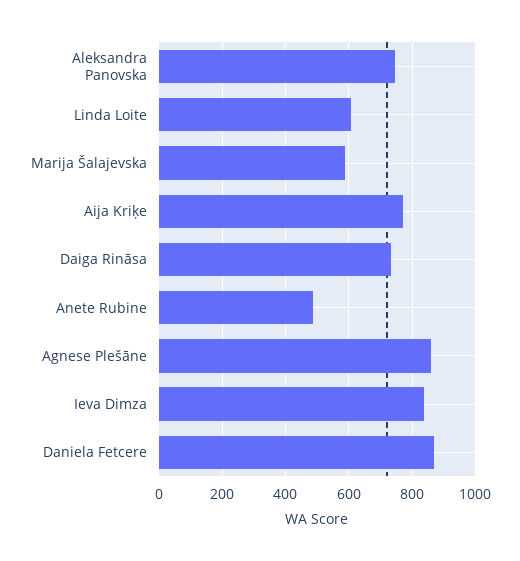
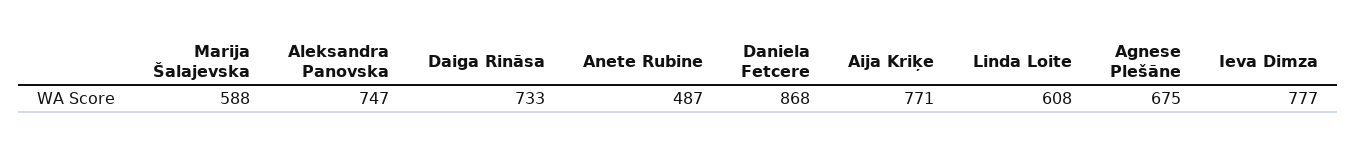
  {
    "Aleksandra Panovska": 747,
    "Linda Loite": 608,
    "Marija Šalajevska": 588,
    "Aija Kriķe": 771,
    "Daiga Rināsa": 733,
    "Anete Rubine": 487,
-   "Agnese Plešāne": 860,
+   "Agnese Plešāne": 675,
-   "Ieva Dimza": 840,
+   "Ieva Dimza": 777,
    "Daniela Fetcere": 868
  }

